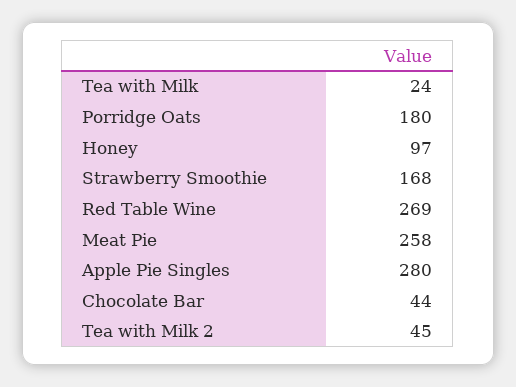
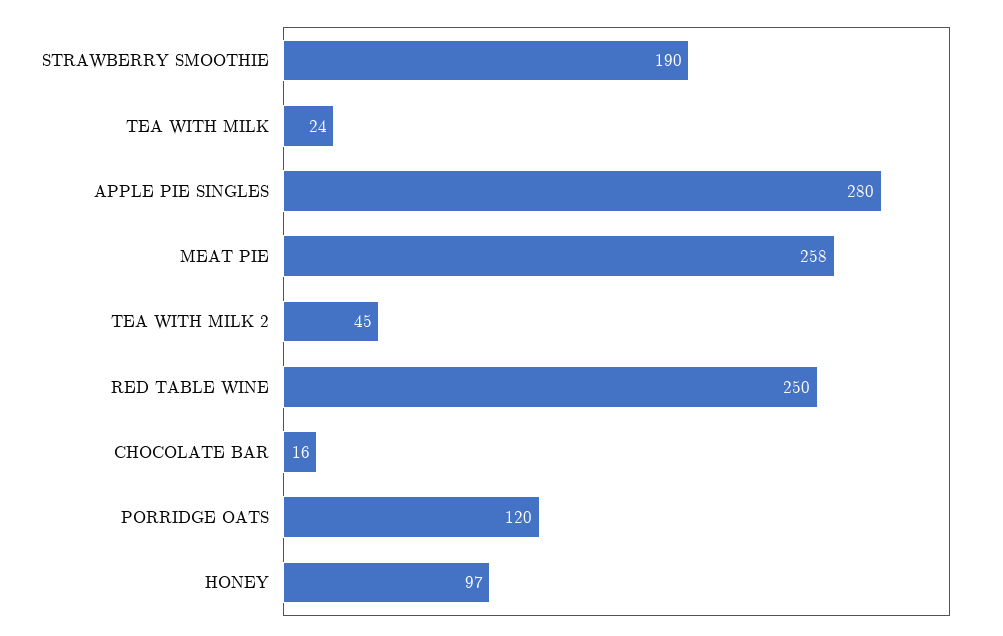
  {
    "Tea with Milk": 24,
-   "Porridge Oats": 180,
+   "Porridge Oats": 120,
    "Honey": 97,
-   "Strawberry Smoothie": 168,
+   "Strawberry Smoothie": 190,
-   "Red Table Wine": 269,
+   "Red Table Wine": 250,
    "Meat Pie": 258,
    "Apple Pie Singles": 280,
-   "Chocolate Bar": 44,
+   "Chocolate Bar": 16,
    "Tea with Milk 2": 45
  }

